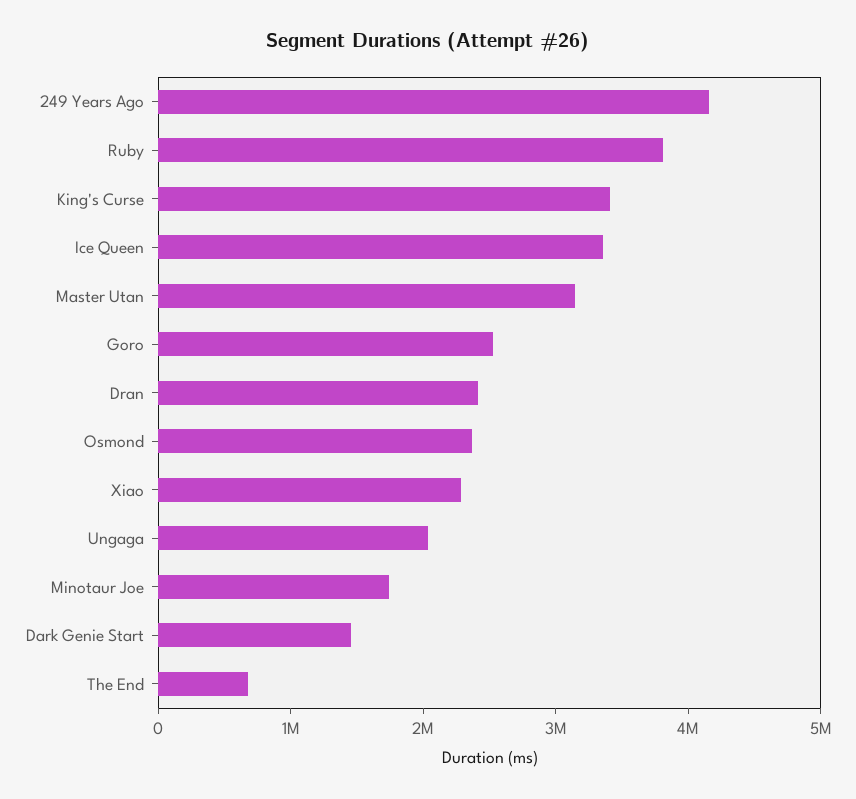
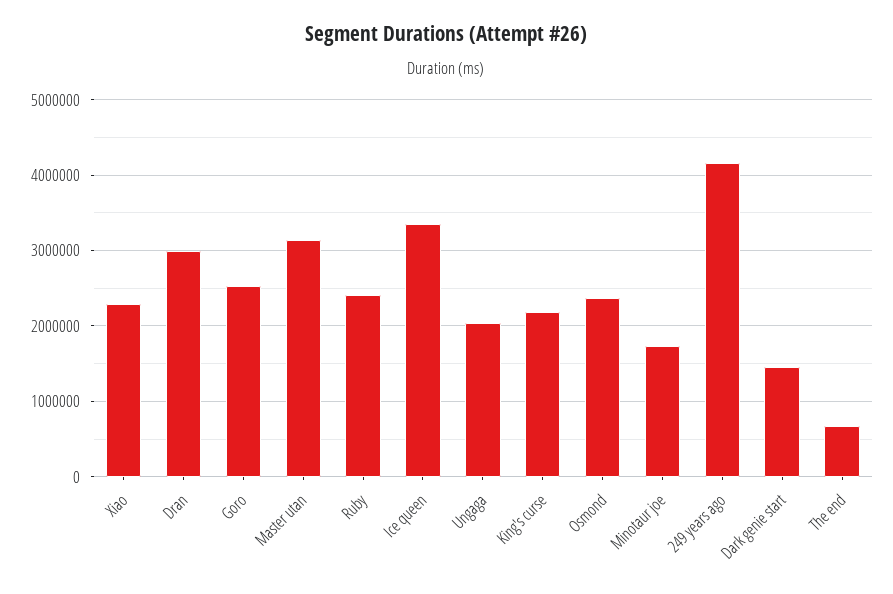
  {
    "249 Years Ago": 4200000,
-   "Ruby": 3800000,
+   "Ruby": 2400000,
-   "King's Curse": 3400000,
+   "King's Curse": 2200000,
    "Ice Queen": 3400000,
    "Master Utan": 3100000,
    "Goro": 2500000,
-   "Dran": 2400000,
+   "Dran": 3000000,
    "Osmond": 2400000,
    "Xiao": 2300000,
    "Ungaga": 2000000,
    "Minotaur Joe": 1700000,
    "Dark Genie Start": 1500000,
    "The End": 700000
  }

